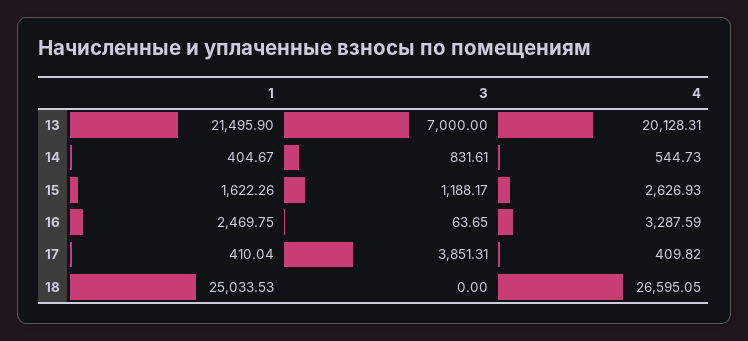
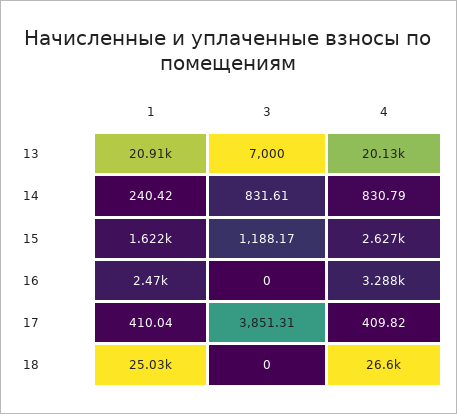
  {
    "1": {
-     "13": 21495.9,
+     "13": 20910,
-     "14": 404.67,
+     "14": 240.42,
      "15": 1622.26,
      "16": 2469.75,
      "17": 410.04,
      "18": 25033.53
    },
    "3": {
      "13": 7000,
      "14": 831.61,
      "15": 1188.17,
-     "16": 63.65,
+     "16": 0,
      "17": 3851.31,
      "18": 0
    },
    "4": {
      "13": 20128.31,
-     "14": 544.73,
+     "14": 830.79,
      "15": 2626.93,
      "16": 3287.59,
      "17": 409.82,
      "18": 26595.05
    }
  }

